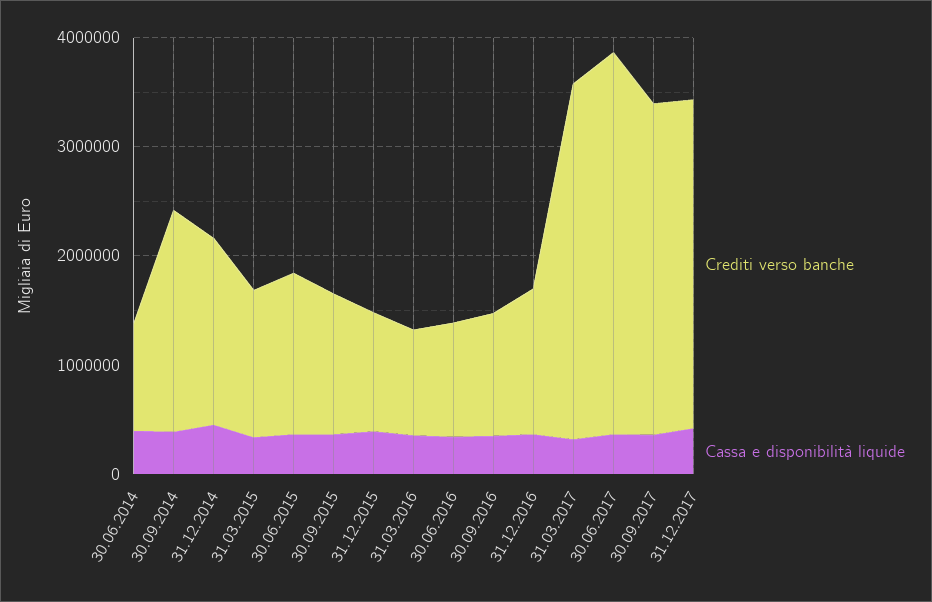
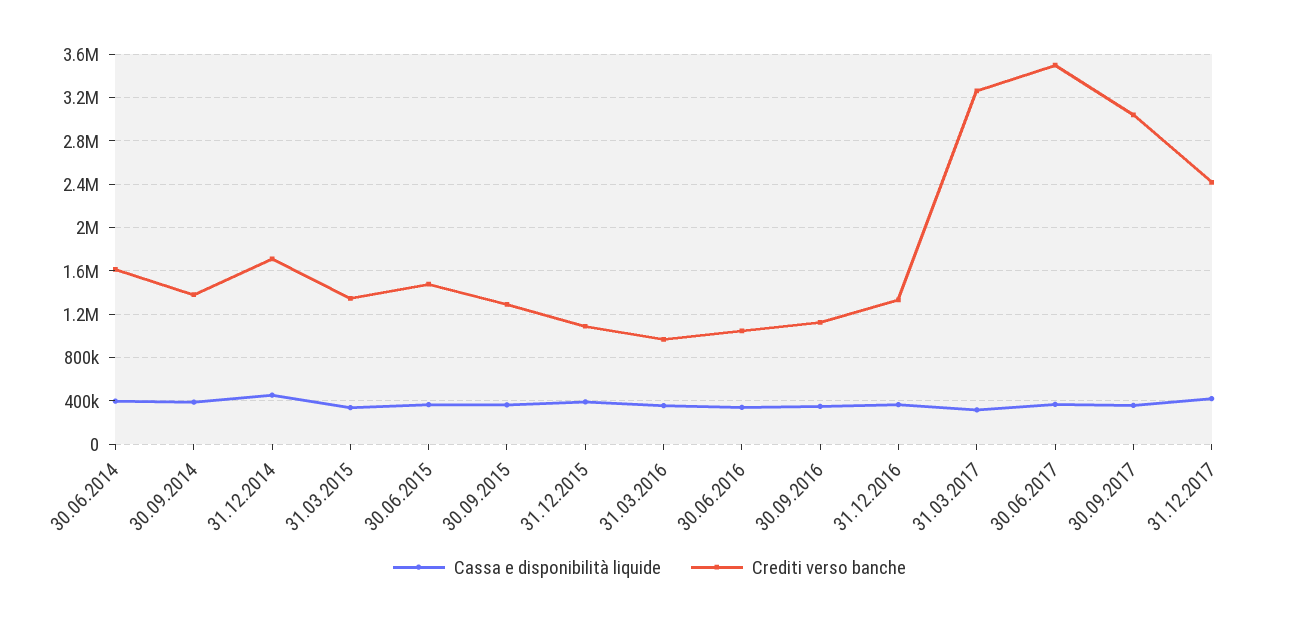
  {
    "Crediti verso banche": {
-     "30.06.2014": 1000000,
+     "30.06.2014": 1600000,
-     "30.09.2014": 2000000,
+     "30.09.2014": 1400000,
      "31.12.2014": 1700000,
      "31.03.2015": 1300000,
      "30.06.2015": 1500000,
      "30.09.2015": 1300000,
      "31.12.2015": 1100000,
      "31.03.2016": 1000000,
      "30.06.2016": 1000000,
      "30.09.2016": 1100000,
      "31.12.2016": 1300000,
      "31.03.2017": 3300000,
      "30.06.2017": 3500000,
      "30.09.2017": 3000000,
-     "31.12.2017": 3000000
+     "31.12.2017": 2400000
    },
    "Cassa e disponibilità liquide": {
      "30.06.2014": 400000,
      "30.09.2014": 400000,
      "31.12.2014": 500000,
      "31.03.2015": 300000,
      "30.06.2015": 400000,
      "30.09.2015": 400000,
      "31.12.2015": 400000,
      "31.03.2016": 400000,
      "30.06.2016": 300000,
      "30.09.2016": 300000,
      "31.12.2016": 400000,
      "31.03.2017": 300000,
      "30.06.2017": 400000,
      "30.09.2017": 400000,
      "31.12.2017": 400000
    }
  }

